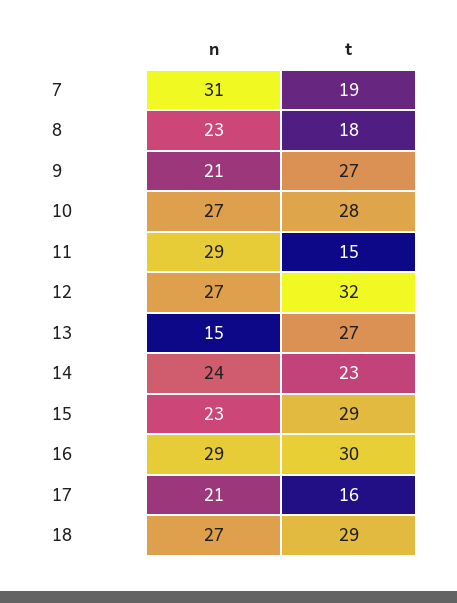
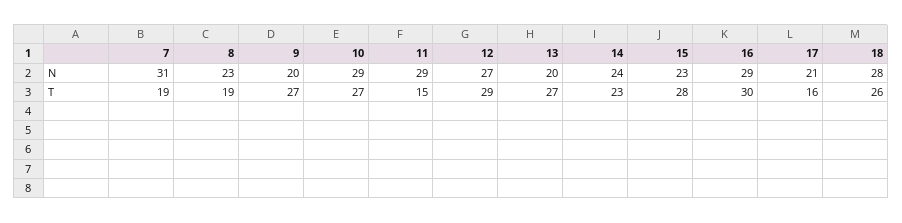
  {
    "n": {
      "7": 31,
      "8": 23,
-     "9": 21,
+     "9": 20,
-     "10": 27,
+     "10": 29,
      "11": 29,
      "12": 27,
-     "13": 15,
+     "13": 20,
      "14": 24,
      "15": 23,
      "16": 29,
      "17": 21,
-     "18": 27
+     "18": 28
    },
    "t": {
      "7": 19,
-     "8": 18,
+     "8": 19,
      "9": 27,
-     "10": 28,
+     "10": 27,
      "11": 15,
-     "12": 32,
+     "12": 29,
      "13": 27,
      "14": 23,
-     "15": 29,
+     "15": 28,
      "16": 30,
      "17": 16,
-     "18": 29
+     "18": 26
    }
  }

